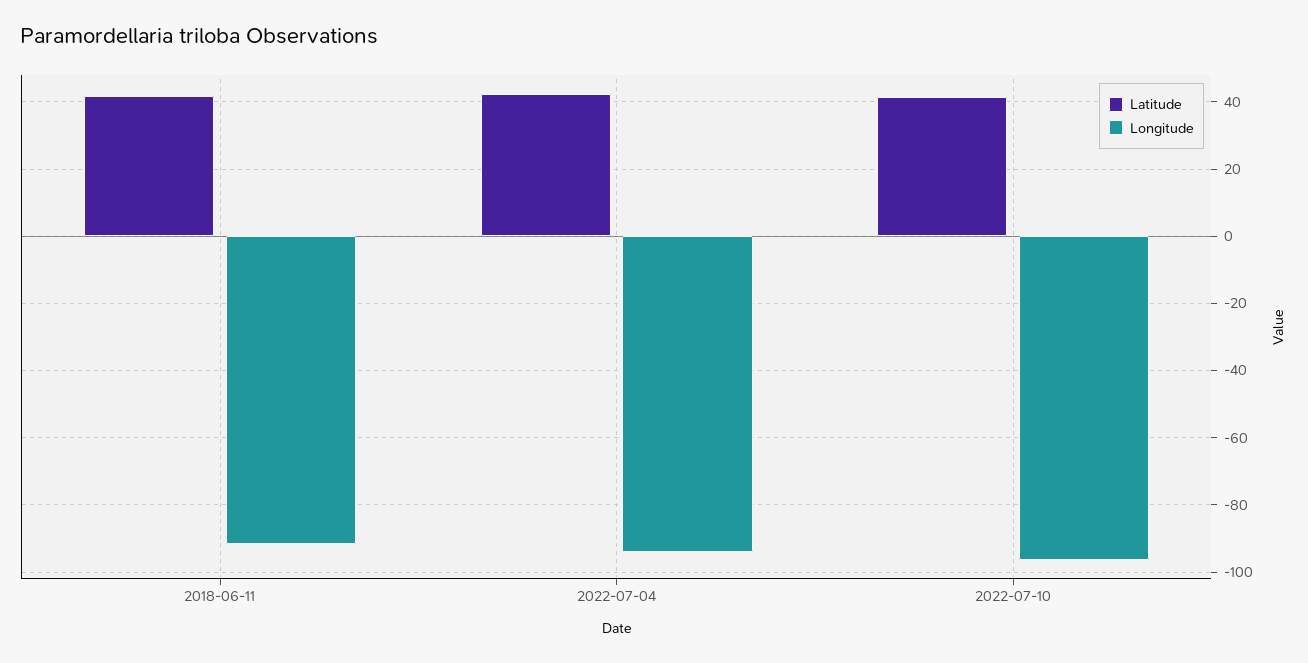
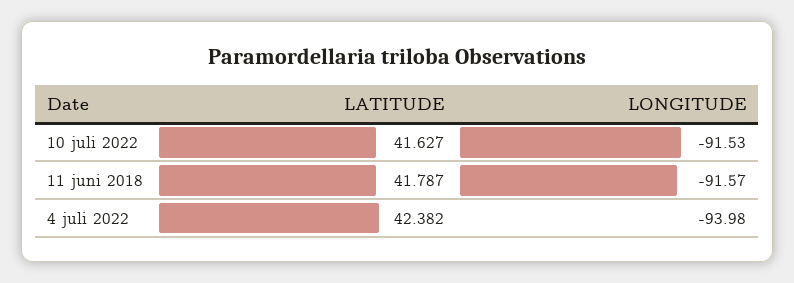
  {
    "Latitude": {
      "2018-06-11": 41.787,
      "2022-07-04": 42.382,
      "2022-07-10": 41.627
    },
    "Longitude": {
      "2018-06-11": -91.57,
      "2022-07-04": -93.98,
-     "2022-07-10": -96
+     "2022-07-10": -91.53
    }
  }

